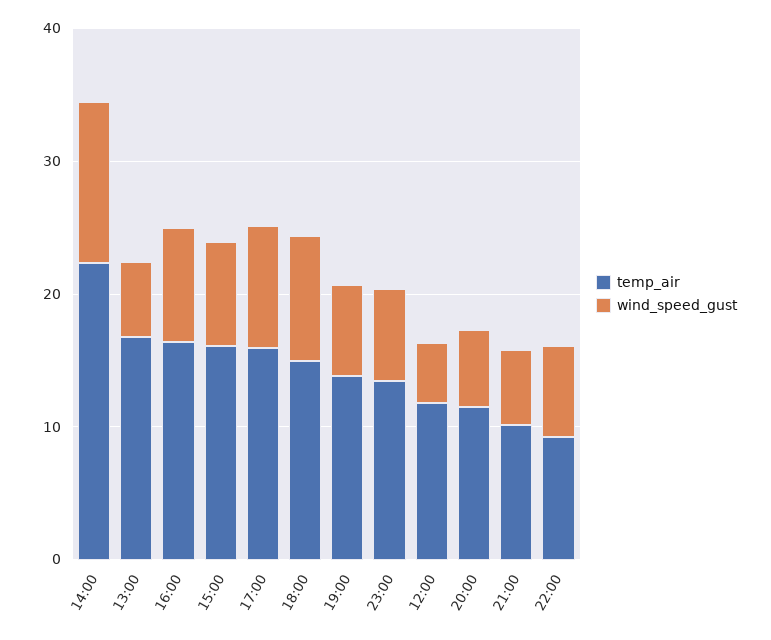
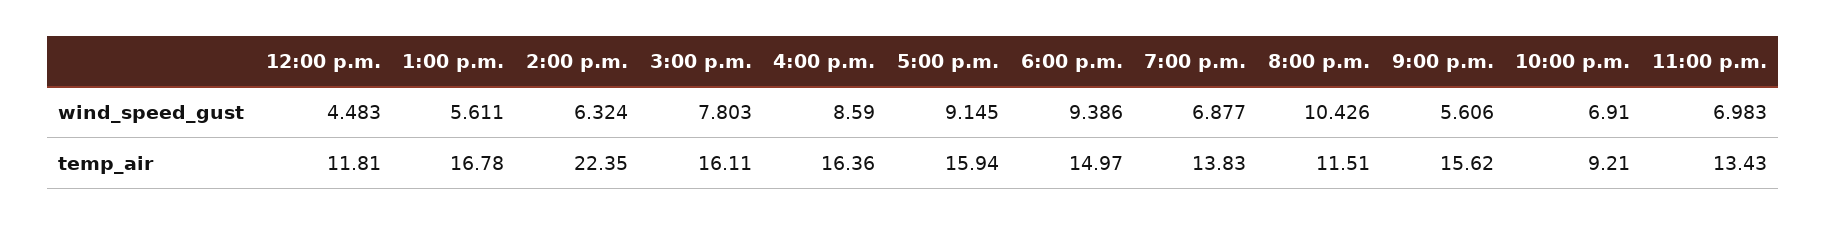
  {
    "temp_air": {
      "14:00": 22.35,
      "13:00": 16.78,
      "16:00": 16.36,
      "15:00": 16.11,
      "17:00": 15.94,
      "18:00": 14.97,
      "19:00": 13.83,
      "23:00": 13.43,
      "12:00": 11.81,
      "20:00": 11.51,
-     "21:00": 10,
+     "21:00": 15.62,
      "22:00": 9.21
    },
    "wind_speed_gust": {
-     "14:00": 12,
+     "14:00": 6.324,
      "13:00": 5.611,
      "16:00": 8.59,
      "15:00": 7.803,
      "17:00": 9.145,
      "18:00": 9.386,
      "19:00": 6.877,
      "23:00": 6.983,
      "12:00": 4.483,
-     "20:00": 6,
+     "20:00": 10.426,
      "21:00": 5.606,
      "22:00": 6.91
    }
  }

